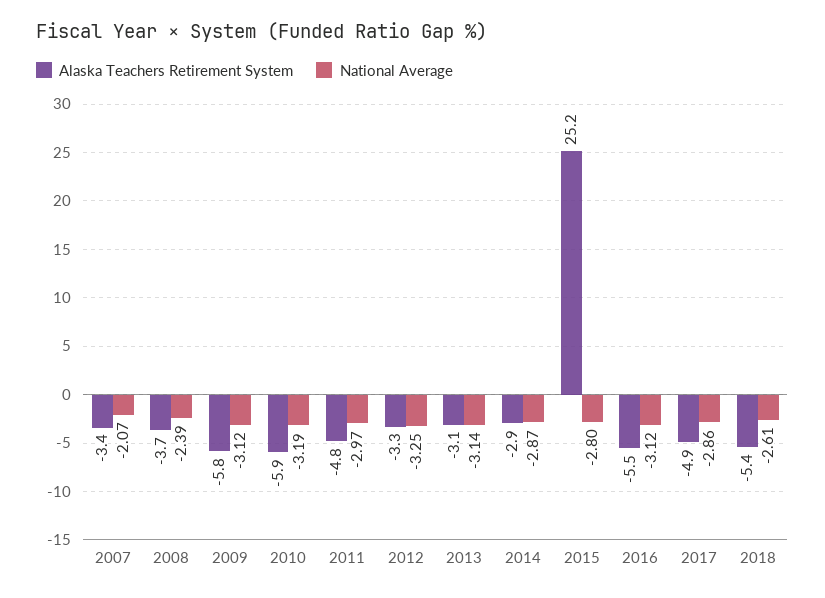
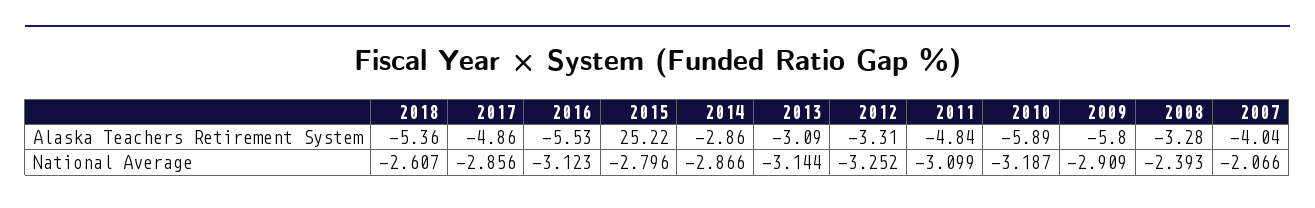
  {
    "Alaska Teachers Retirement System": {
-     "2007": -3.4,
+     "2007": -4.04,
-     "2008": -3.7,
+     "2008": -3.28,
      "2009": -5.8,
      "2010": -5.89,
      "2011": -4.84,
      "2012": -3.31,
      "2013": -3.09,
      "2014": -2.86,
      "2015": 25.22,
      "2016": -5.53,
      "2017": -4.86,
      "2018": -5.36
    },
    "National Average": {
      "2007": -2.066,
      "2008": -2.393,
-     "2009": -3.12,
+     "2009": -2.909,
      "2010": -3.187,
-     "2011": -2.97,
+     "2011": -3.099,
      "2012": -3.252,
      "2013": -3.144,
      "2014": -2.866,
      "2015": -2.796,
      "2016": -3.123,
      "2017": -2.856,
      "2018": -2.607
    }
  }

